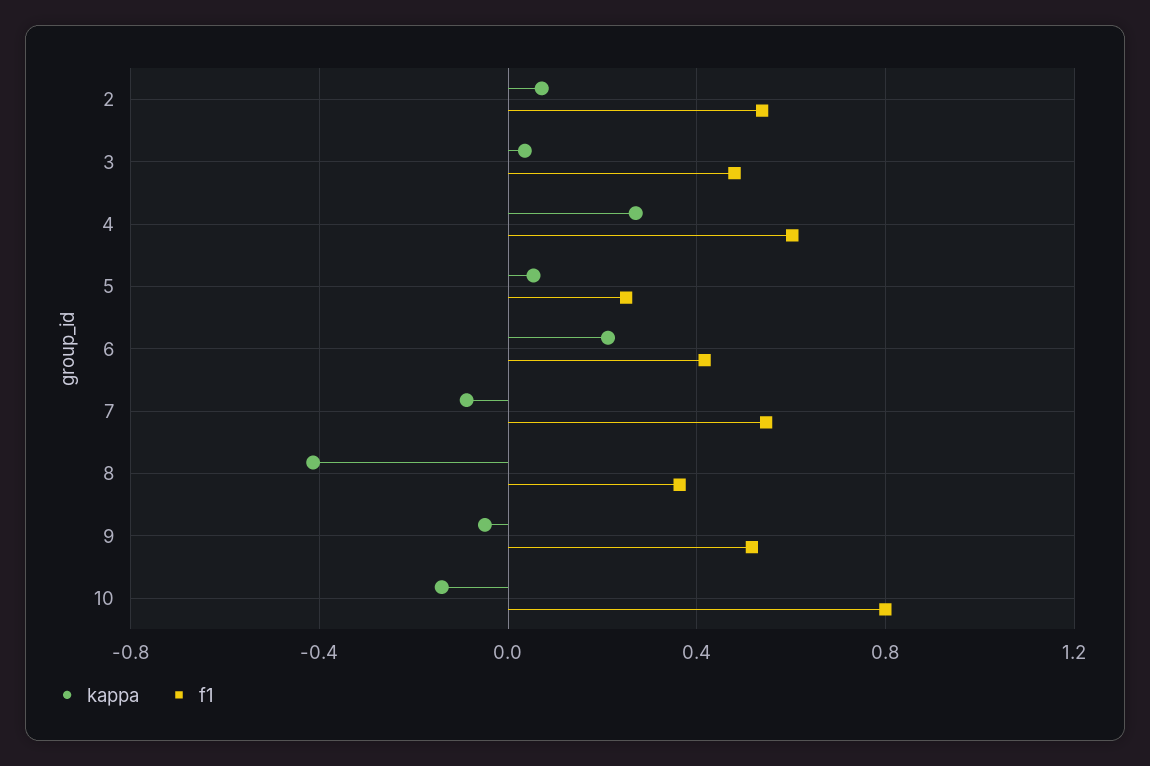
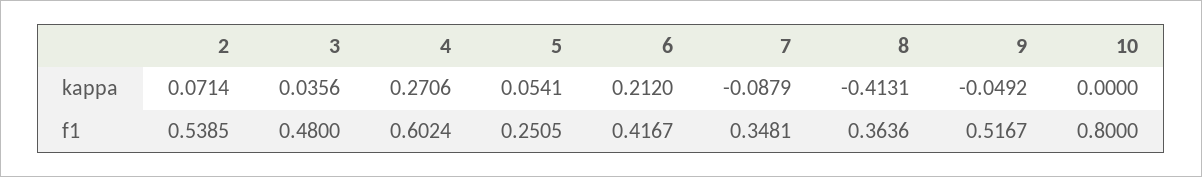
  {
    "kappa": {
      "2": 0.0714,
      "3": 0.0356,
      "4": 0.2706,
      "5": 0.0541,
      "6": 0.212,
      "7": -0.0879,
      "8": -0.4131,
      "9": -0.0492,
-     "10": -0.15
+     "10": 0
    },
    "f1": {
      "2": 0.5385,
      "3": 0.48,
      "4": 0.6024,
      "5": 0.2505,
      "6": 0.4167,
-     "7": 0.55,
+     "7": 0.3481,
      "8": 0.3636,
      "9": 0.5167,
      "10": 0.8
    }
  }

